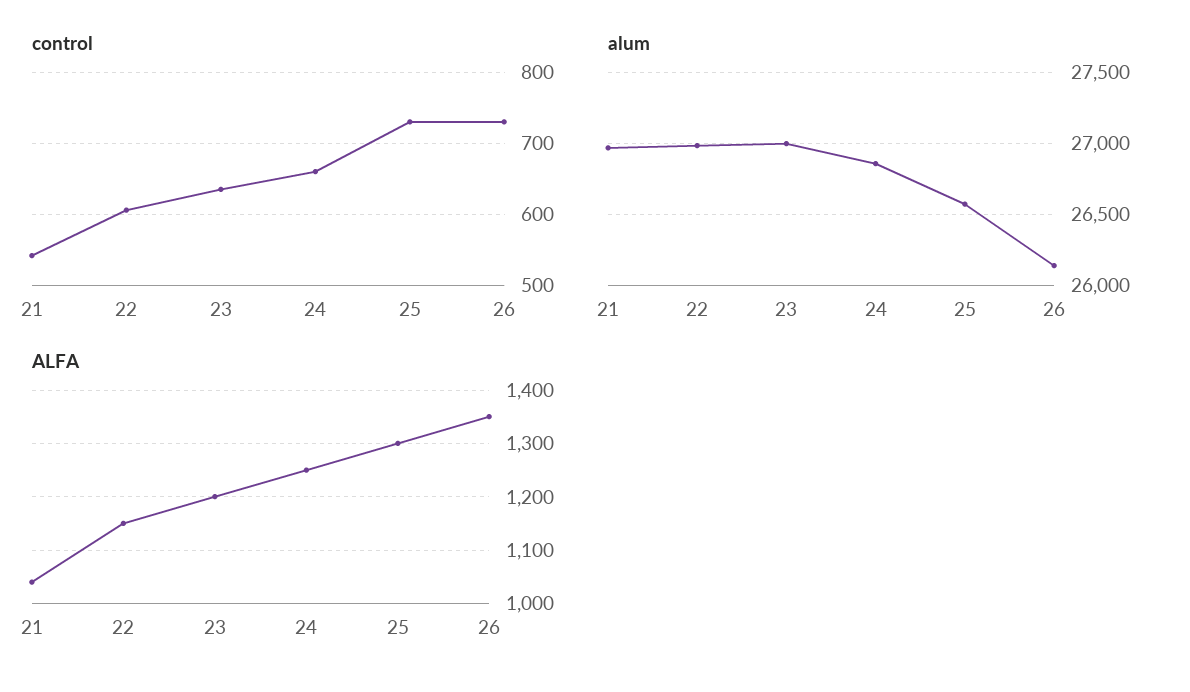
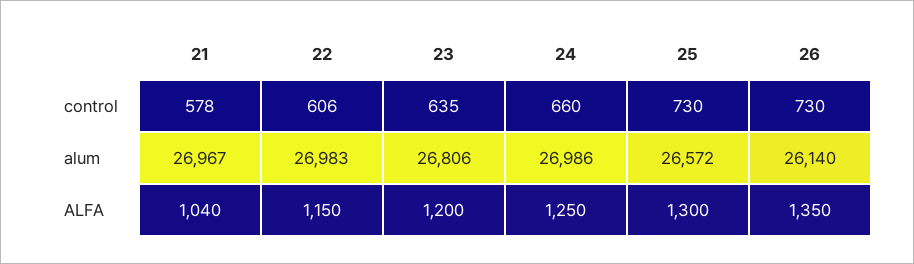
  {
    "control": {
-     "21": 540,
+     "21": 578,
      "22": 606,
      "23": 635,
      "24": 660,
      "25": 730,
      "26": 730
    },
    "alum": {
      "21": 26967,
      "22": 26983,
-     "23": 27000,
+     "23": 26806,
-     "24": 26850,
+     "24": 26986,
      "25": 26572,
      "26": 26140
    },
    "ALFA": {
      "21": 1040,
      "22": 1150,
      "23": 1200,
      "24": 1250,
      "25": 1300,
      "26": 1350
    }
  }

